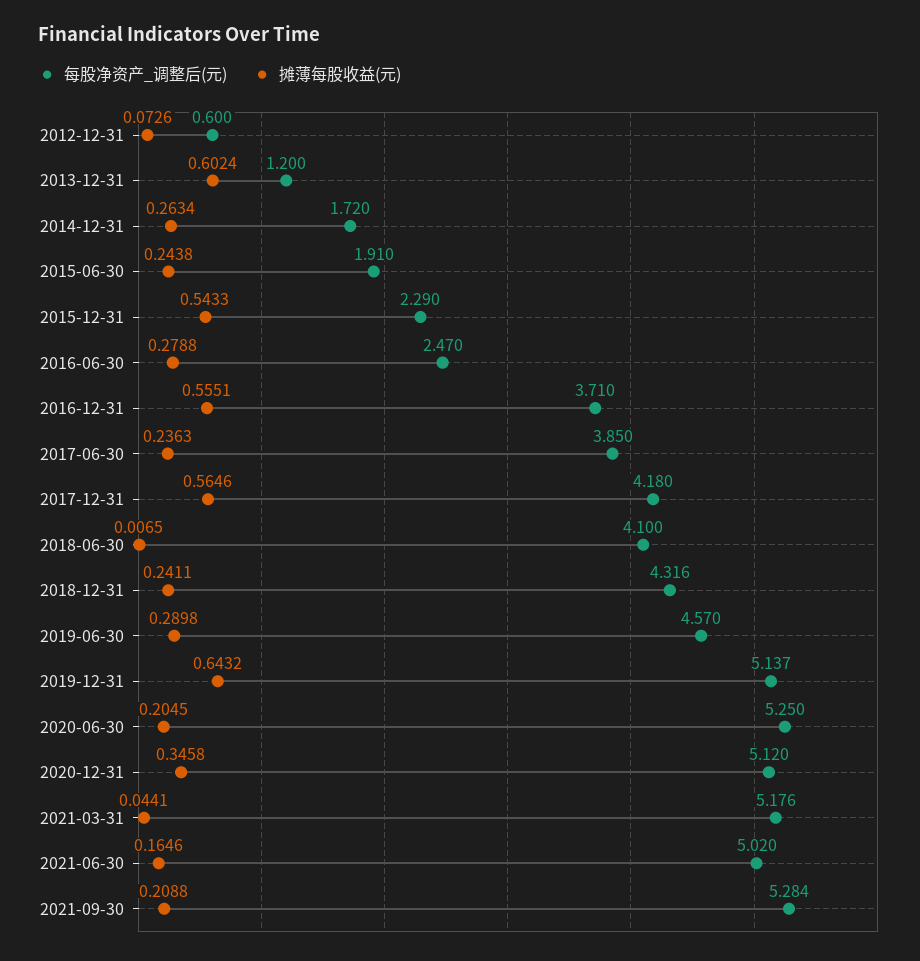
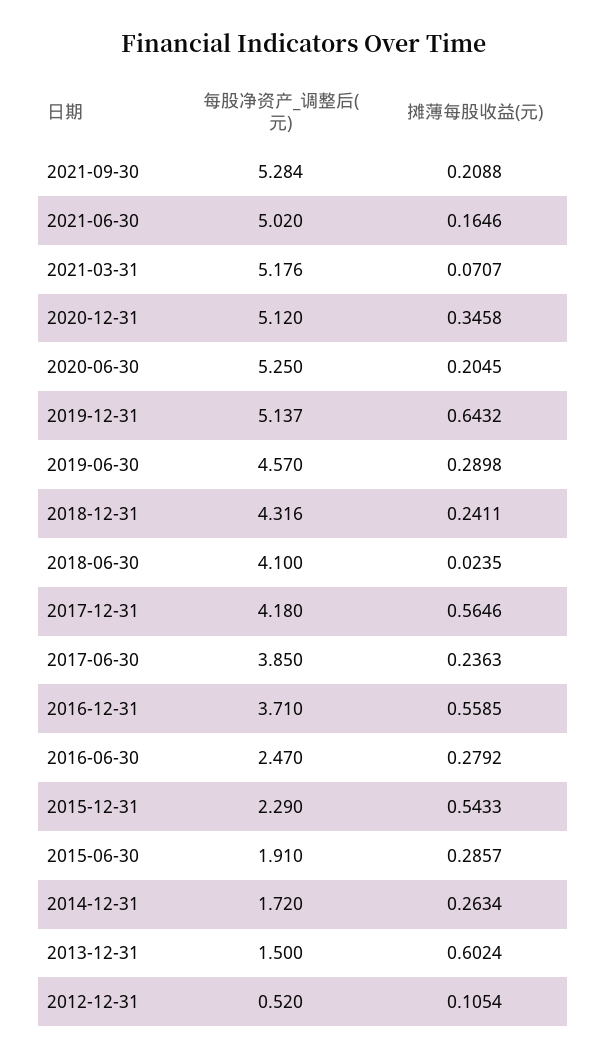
  {
    "每股净资产_调整后(元)": {
-     "2012-12-31": 0.6,
+     "2012-12-31": 0.52,
-     "2013-12-31": 1.2,
+     "2013-12-31": 1.5,
      "2014-12-31": 1.72,
      "2015-06-30": 1.91,
      "2015-12-31": 2.29,
      "2016-06-30": 2.47,
      "2016-12-31": 3.71,
      "2017-06-30": 3.85,
      "2017-12-31": 4.18,
      "2018-06-30": 4.1,
      "2018-12-31": 4.316,
      "2019-06-30": 4.57,
      "2019-12-31": 5.137,
      "2020-06-30": 5.25,
      "2020-12-31": 5.12,
      "2021-03-31": 5.176,
      "2021-06-30": 5.02,
      "2021-09-30": 5.284
    },
    "摊薄每股收益(元)": {
-     "2012-12-31": 0.0726,
+     "2012-12-31": 0.1054,
      "2013-12-31": 0.6024,
      "2014-12-31": 0.2634,
-     "2015-06-30": 0.2438,
+     "2015-06-30": 0.2857,
      "2015-12-31": 0.5433,
-     "2016-06-30": 0.2788,
+     "2016-06-30": 0.2792,
-     "2016-12-31": 0.5551,
+     "2016-12-31": 0.5585,
      "2017-06-30": 0.2363,
      "2017-12-31": 0.5646,
-     "2018-06-30": 0.0065,
+     "2018-06-30": 0.0235,
      "2018-12-31": 0.2411,
      "2019-06-30": 0.2898,
      "2019-12-31": 0.6432,
      "2020-06-30": 0.2045,
      "2020-12-31": 0.3458,
-     "2021-03-31": 0.0441,
+     "2021-03-31": 0.0707,
      "2021-06-30": 0.1646,
      "2021-09-30": 0.2088
    }
  }

